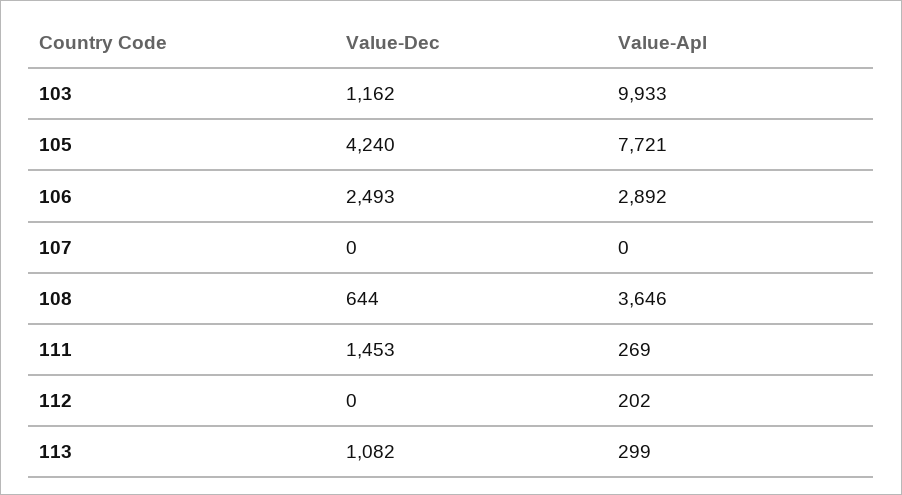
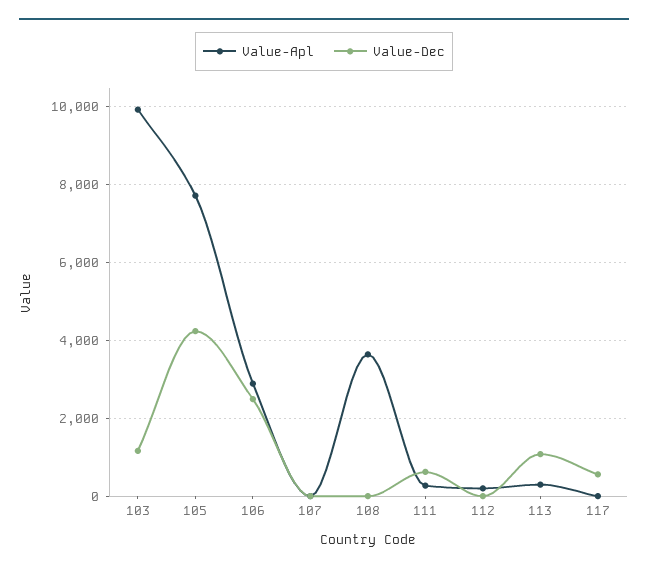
  {
    "Value-Dec": {
      "103": 1162,
      "105": 4240,
      "106": 2493,
      "107": 0,
-     "108": 644,
+     "108": 0,
-     "111": 1453,
+     "111": 600,
      "112": 0,
-     "113": 1082
+     "113": 1082,
+     "117": 600
    },
    "Value-Apl": {
      "103": 9933,
      "105": 7721,
      "106": 2892,
      "107": 0,
      "108": 3646,
      "111": 269,
      "112": 202,
-     "113": 299
+     "113": 299,
+     "117": 0
    }
  }

